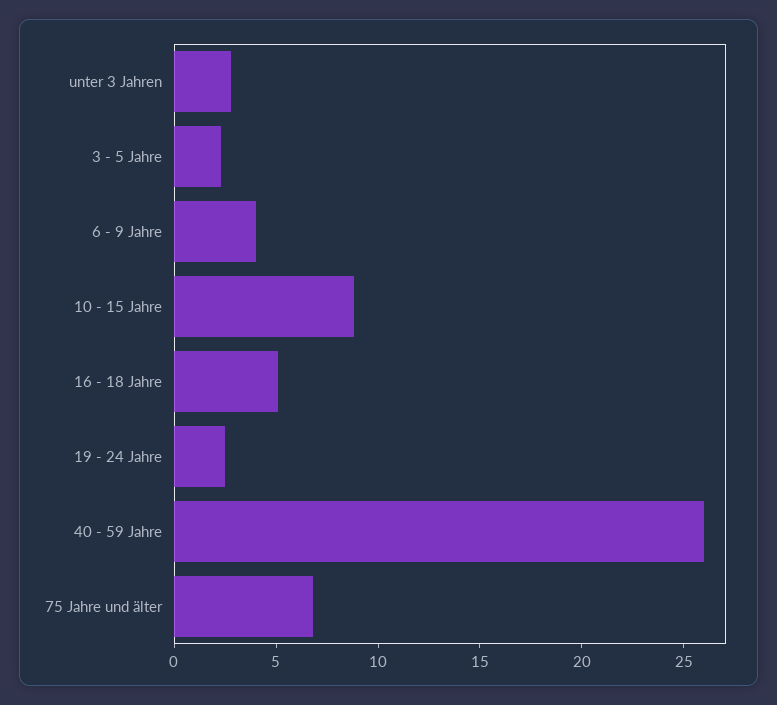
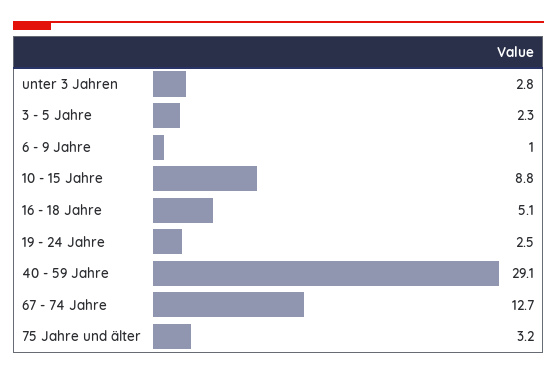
  {
    "unter 3 Jahren": 2.8,
    "3 - 5 Jahre": 2.3,
-   "6 - 9 Jahre": 4,
+   "6 - 9 Jahre": 1,
    "10 - 15 Jahre": 8.8,
    "16 - 18 Jahre": 5.1,
    "19 - 24 Jahre": 2.5,
-   "40 - 59 Jahre": 26,
+   "40 - 59 Jahre": 29.1,
-   "75 Jahre und älter": 7
+   "75 Jahre und älter": 3.2,
+   "67 - 74 Jahre": 12.7
  }

